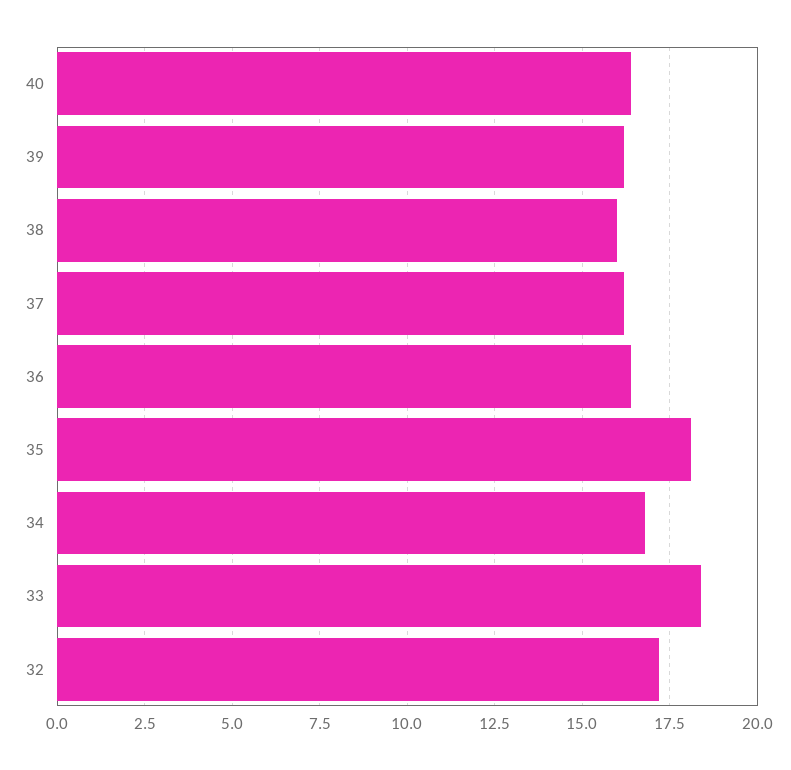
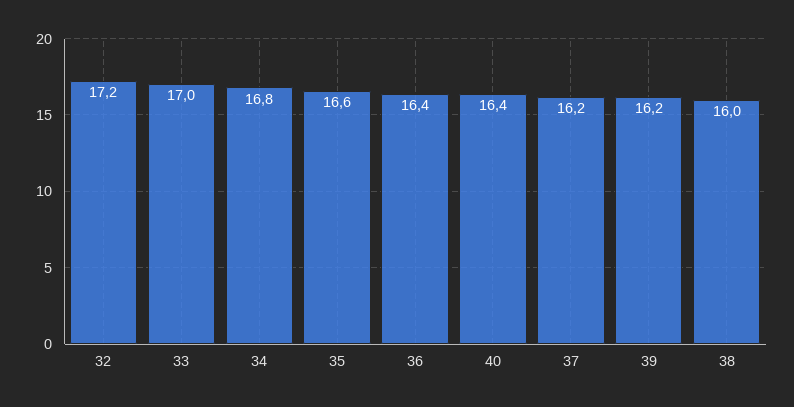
  {
    "40": 16.4,
    "39": 16.2,
    "38": 16,
    "37": 16.2,
    "36": 16.4,
-   "35": 18,
+   "35": 16.6,
    "34": 16.8,
-   "33": 18.5,
+   "33": 17,
    "32": 17.2
  }

